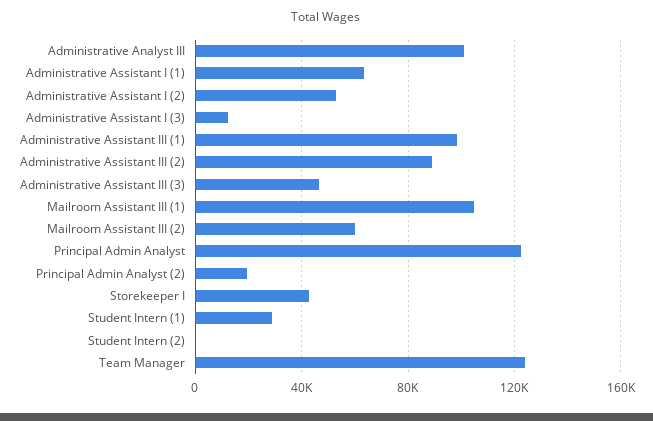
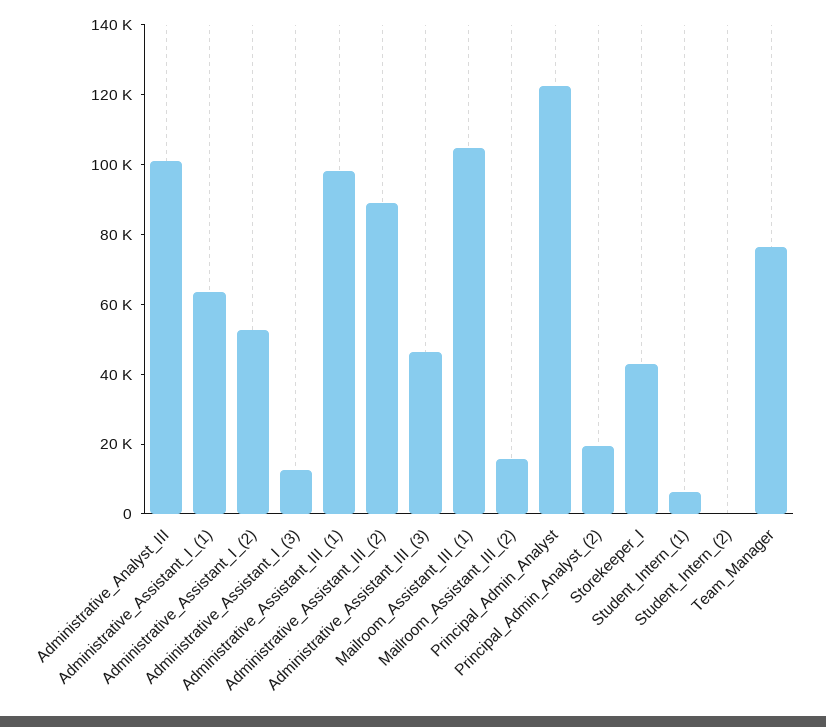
  {
    "Administrative Analyst III": 100000,
    "Administrative Assistant I (1)": 65000,
    "Administrative Assistant I (2)": 55000,
    "Administrative Assistant I (3)": 10000,
    "Administrative Assistant III (1)": 100000,
    "Administrative Assistant III (2)": 90000,
    "Administrative Assistant III (3)": 45000,
    "Mailroom Assistant III (1)": 105000,
-   "Mailroom Assistant III (2)": 60000,
+   "Mailroom Assistant III (2)": 15000,
    "Principal Admin Analyst": 125000,
    "Principal Admin Analyst (2)": 20000,
    "Storekeeper I": 45000,
-   "Student Intern (1)": 30000,
+   "Student Intern (1)": 5000,
    "Student Intern (2)": 0,
-   "Team Manager": 125000
+   "Team Manager": 75000
  }

